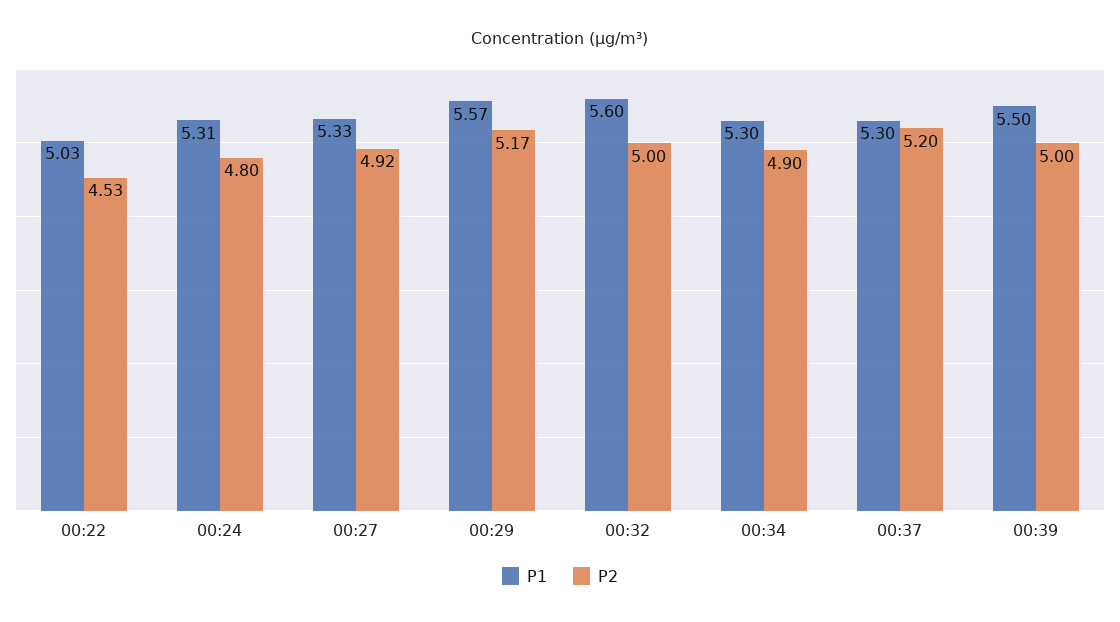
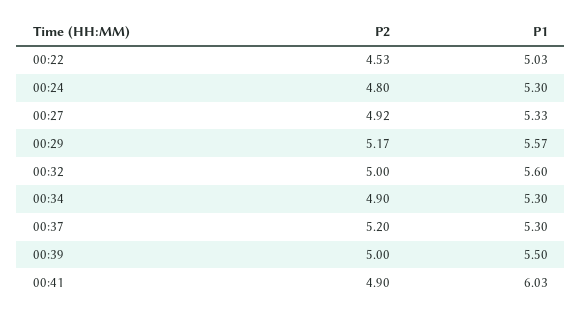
  {
    "P1": {
      "00:22": 5.03,
-     "00:24": 5.31,
+     "00:24": 5.3,
      "00:27": 5.33,
      "00:29": 5.57,
      "00:32": 5.6,
      "00:34": 5.3,
      "00:37": 5.3,
-     "00:39": 5.5
+     "00:39": 5.5,
+     "00:41": 6.03
    },
    "P2": {
      "00:22": 4.53,
      "00:24": 4.8,
      "00:27": 4.92,
      "00:29": 5.17,
      "00:32": 5,
      "00:34": 4.9,
      "00:37": 5.2,
-     "00:39": 5
+     "00:39": 5,
+     "00:41": 4.9
    }
  }

